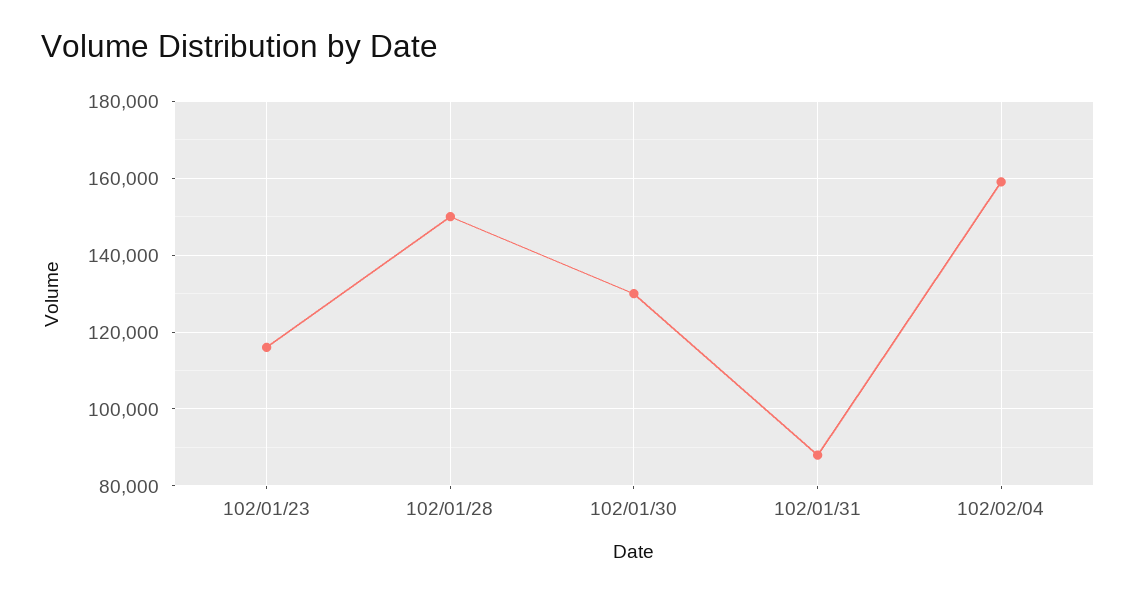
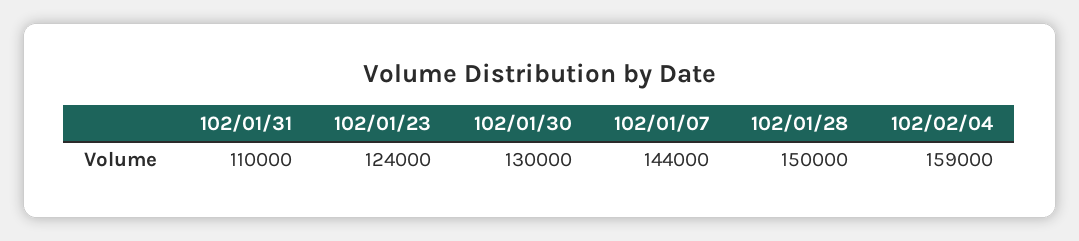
  {
-   "102/01/23": 116000,
+   "102/01/23": 124000,
    "102/01/28": 150000,
    "102/01/30": 130000,
-   "102/01/31": 88000,
+   "102/01/31": 110000,
-   "102/02/04": 159000
+   "102/02/04": 159000,
+   "102/01/07": 144000
  }

